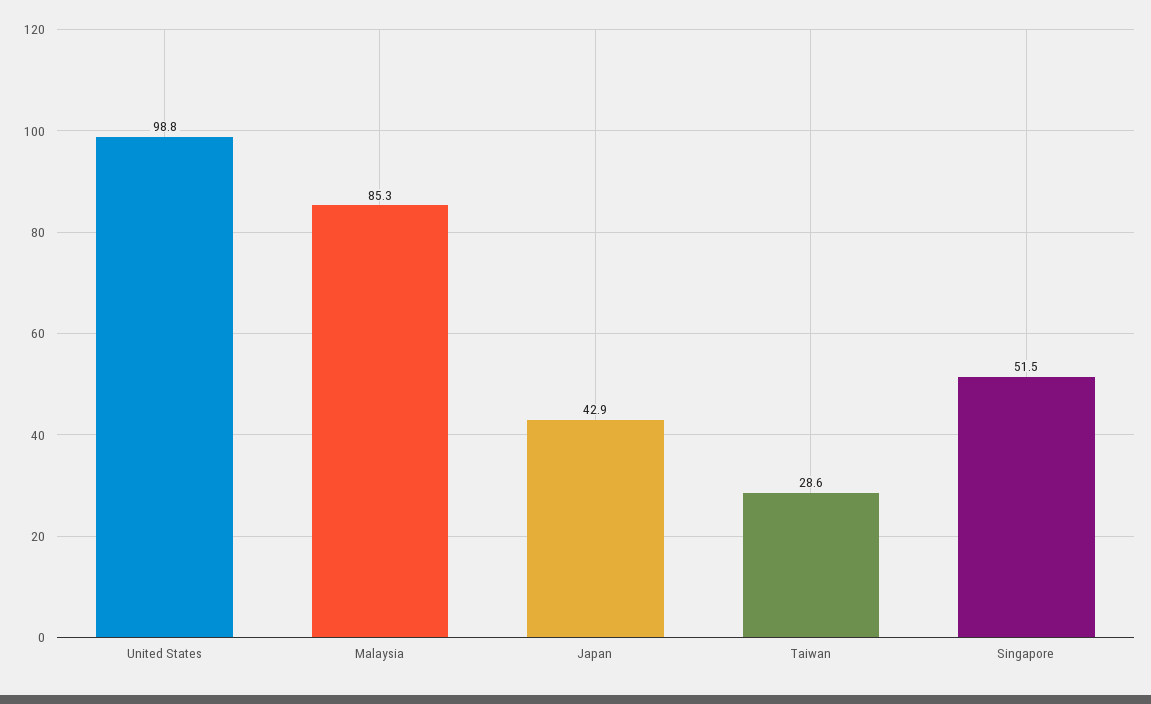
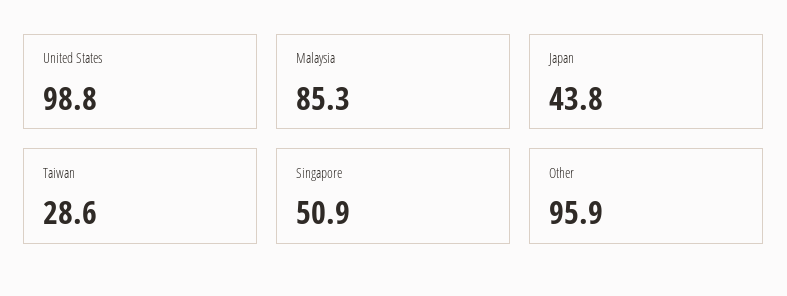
  {
    "United States": 98.8,
    "Malaysia": 85.3,
-   "Japan": 42.9,
+   "Japan": 43.8,
    "Taiwan": 28.6,
-   "Singapore": 51.5
+   "Singapore": 50.9,
+   "Other": 95.9
  }

